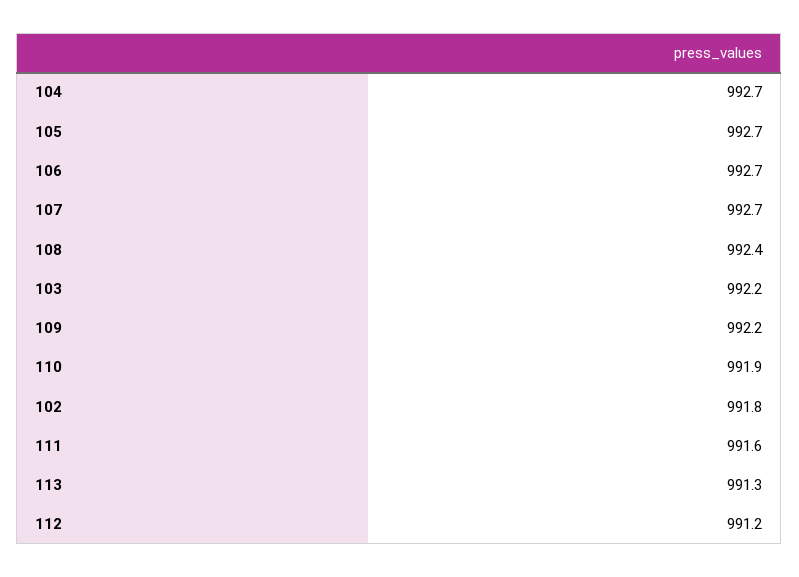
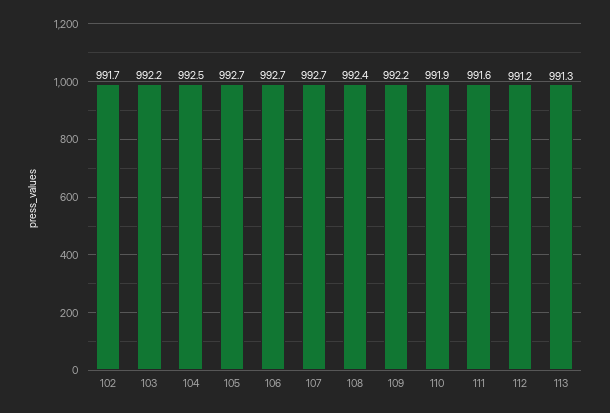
  {
-   "104": 992.7,
+   "104": 992.5,
    "105": 992.7,
    "106": 992.7,
    "107": 992.7,
    "108": 992.4,
    "103": 992.2,
    "109": 992.2,
    "110": 991.9,
-   "102": 991.8,
+   "102": 991.7,
    "111": 991.6,
    "113": 991.3,
    "112": 991.2
  }

